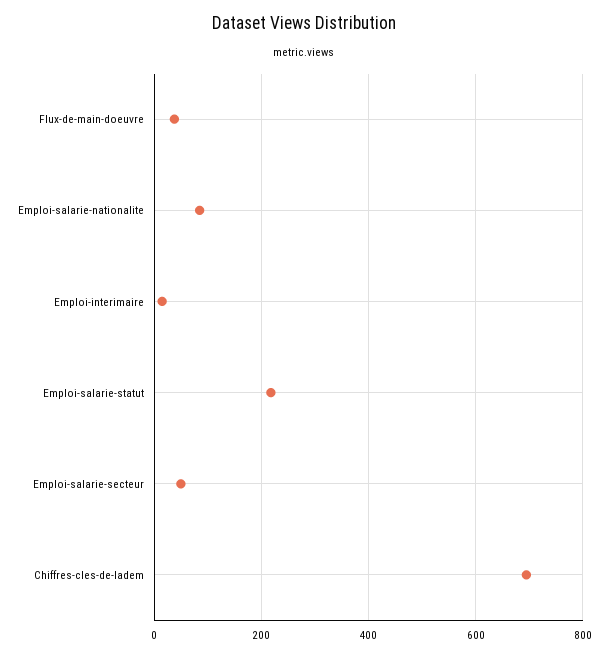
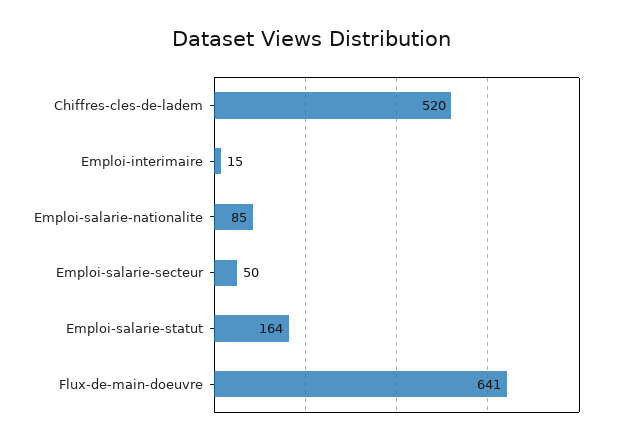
  {
-   "Flux-de-main-doeuvre": 40,
+   "Flux-de-main-doeuvre": 641,
    "Emploi-salarie-nationalite": 85,
    "Emploi-interimaire": 15,
-   "Emploi-salarie-statut": 220,
+   "Emploi-salarie-statut": 164,
    "Emploi-salarie-secteur": 50,
-   "Chiffres-cles-de-ladem": 700
+   "Chiffres-cles-de-ladem": 520
  }

